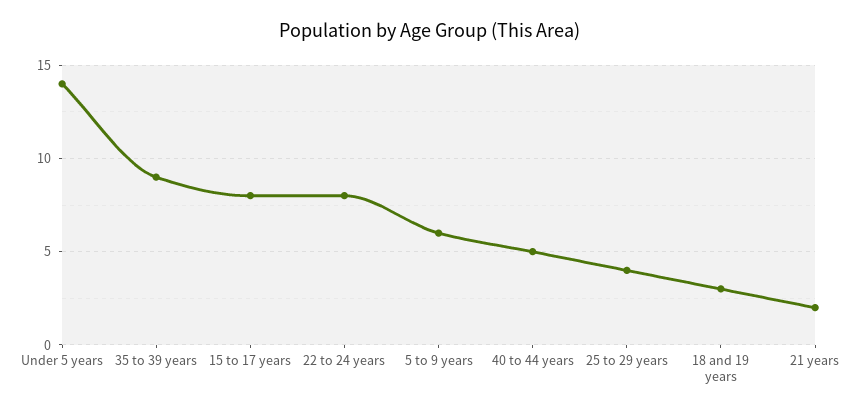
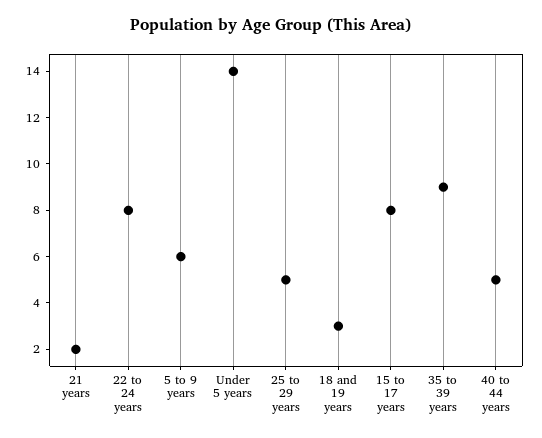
  {
    "Under 5 years": 14,
    "35 to 39 years": 9,
    "15 to 17 years": 8,
    "22 to 24 years": 8,
    "5 to 9 years": 6,
    "40 to 44 years": 5,
-   "25 to 29 years": 4,
+   "25 to 29 years": 5,
    "18 and 19 years": 3,
    "21 years": 2
  }

